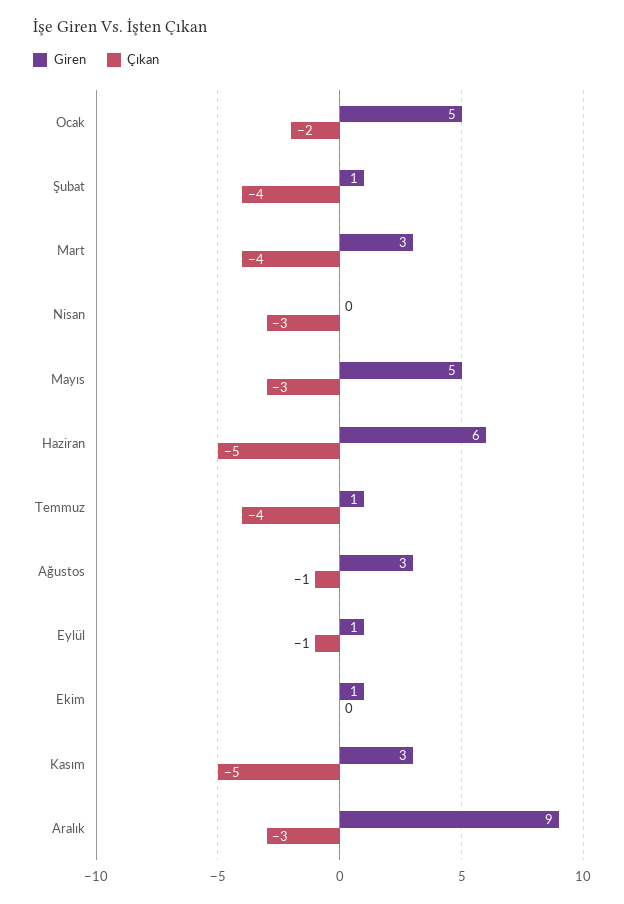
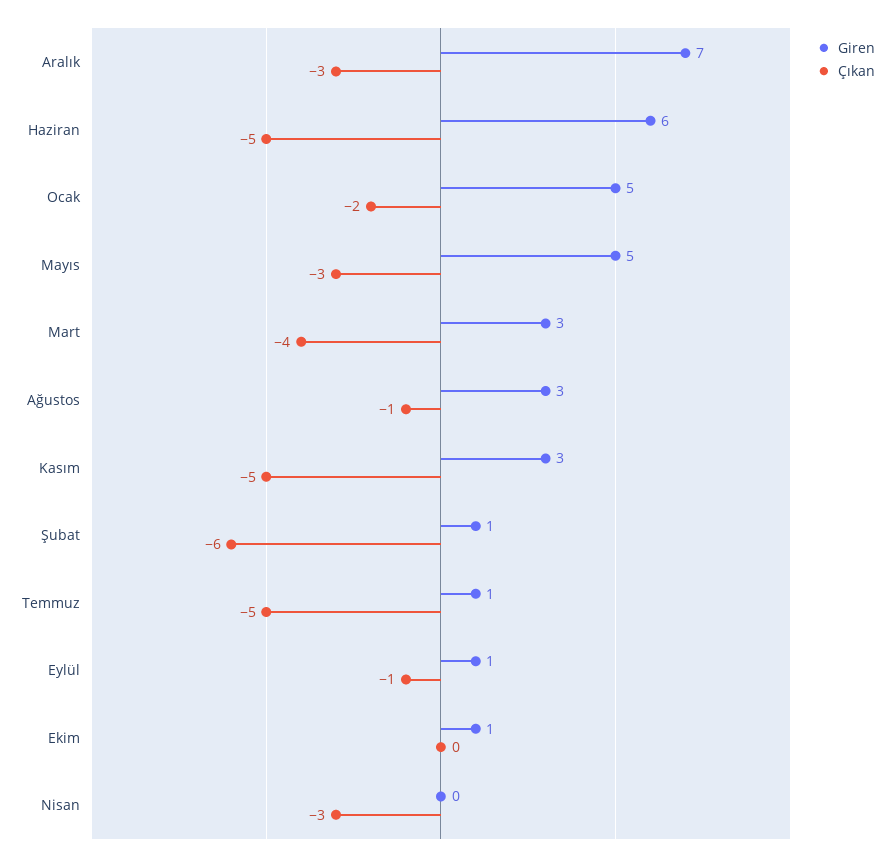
  {
    "Giren": {
      "Ocak": 5,
      "Şubat": 1,
      "Mart": 3,
      "Nisan": 0,
      "Mayıs": 5,
      "Haziran": 6,
      "Temmuz": 1,
      "Ağustos": 3,
      "Eylül": 1,
      "Ekim": 1,
      "Kasım": 3,
-     "Aralık": 9
+     "Aralık": 7
    },
    "Çıkan": {
      "Ocak": -2,
-     "Şubat": -4,
+     "Şubat": -6,
      "Mart": -4,
      "Nisan": -3,
      "Mayıs": -3,
      "Haziran": -5,
-     "Temmuz": -4,
+     "Temmuz": -5,
      "Ağustos": -1,
      "Eylül": -1,
      "Ekim": 0,
      "Kasım": -5,
      "Aralık": -3
    }
  }

